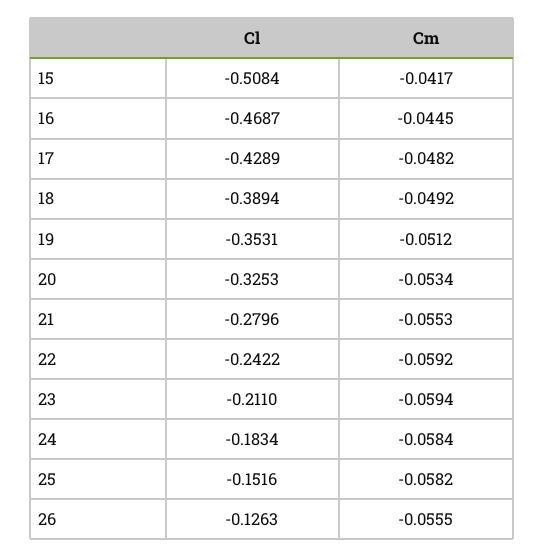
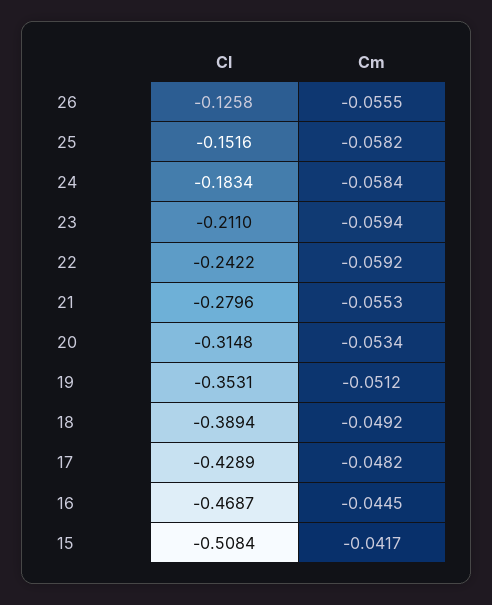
  {
    "Cl": {
      "15": -0.5084,
      "16": -0.4687,
      "17": -0.4289,
      "18": -0.3894,
      "19": -0.3531,
-     "20": -0.3253,
+     "20": -0.3148,
      "21": -0.2796,
      "22": -0.2422,
      "23": -0.211,
      "24": -0.1834,
      "25": -0.1516,
-     "26": -0.1263
+     "26": -0.1258
    },
    "Cm": {
      "15": -0.0417,
      "16": -0.0445,
      "17": -0.0482,
      "18": -0.0492,
      "19": -0.0512,
      "20": -0.0534,
      "21": -0.0553,
      "22": -0.0592,
      "23": -0.0594,
      "24": -0.0584,
      "25": -0.0582,
      "26": -0.0555
    }
  }

